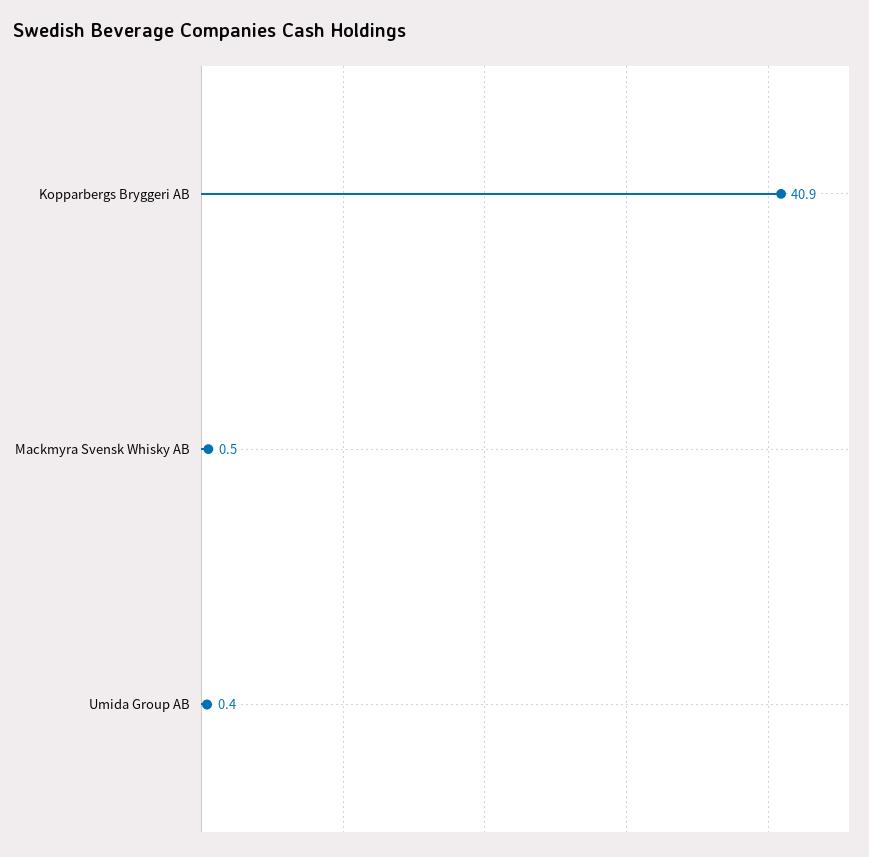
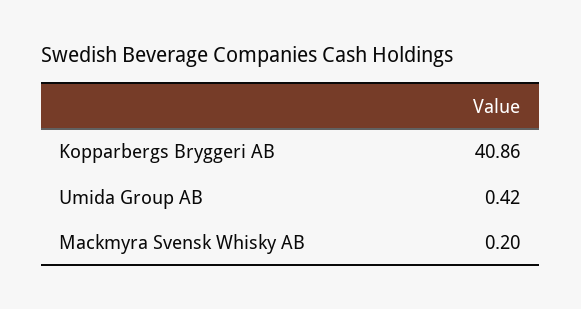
  {
    "Kopparbergs Bryggeri AB": 40.86,
-   "Mackmyra Svensk Whisky AB": 0.5,
+   "Mackmyra Svensk Whisky AB": 0.2,
    "Umida Group AB": 0.42
  }

